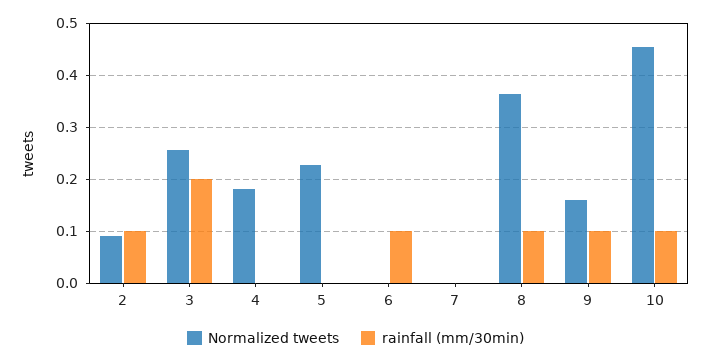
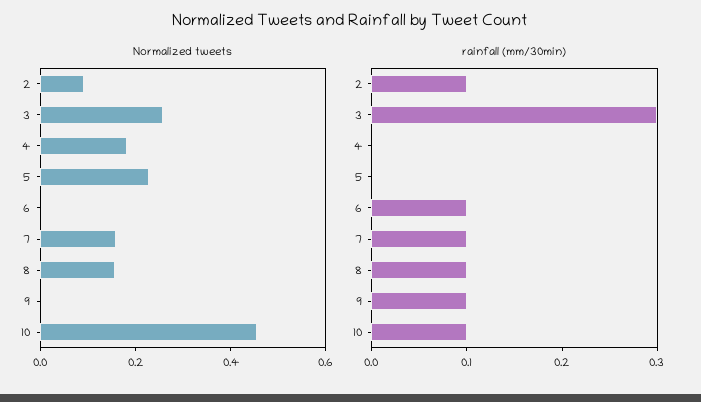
  {
    "Normalized tweets": {
      "2": 0.1,
      "3": 0.26,
      "4": 0.18,
      "5": 0.22,
      "6": 0,
-     "7": 0,
+     "7": 0.15,
-     "8": 0.36,
+     "8": 0.15,
-     "9": 0.16,
+     "9": 0,
      "10": 0.46
    },
    "rainfall (mm/30min)": {
      "2": 0.1,
-     "3": 0.2,
+     "3": 0.3,
      "4": 0,
      "5": 0,
      "6": 0.1,
-     "7": 0,
+     "7": 0.1,
      "8": 0.1,
      "9": 0.1,
      "10": 0.1
    }
  }

